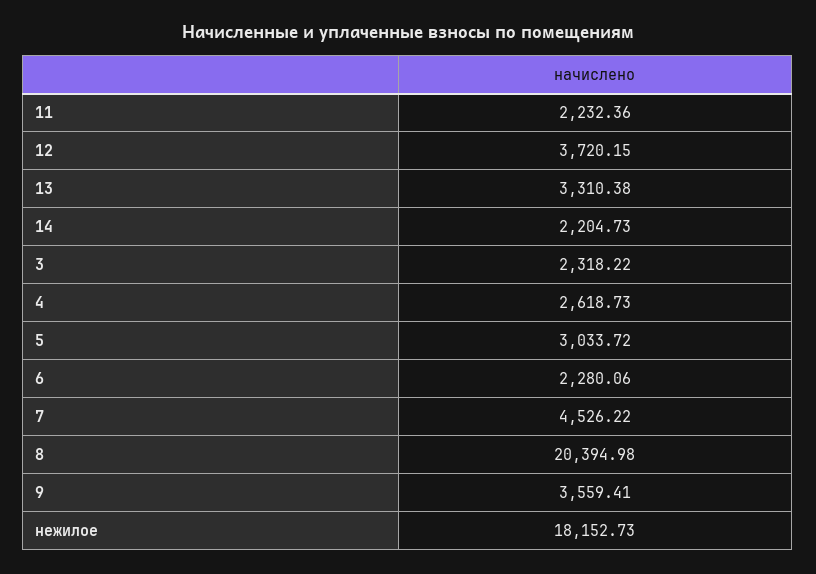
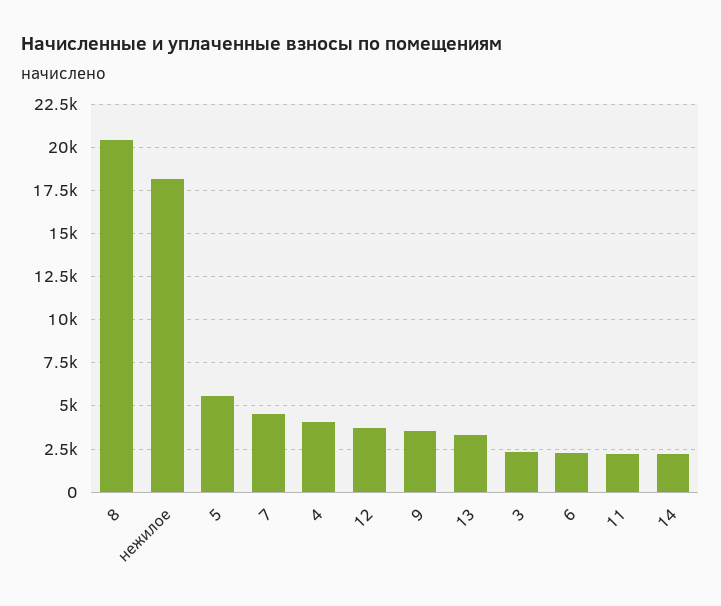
  {
    "11": 2232.36,
    "12": 3720.15,
    "13": 3310.38,
    "14": 2204.73,
    "3": 2318.22,
-   "4": 2618.73,
+   "4": 4000,
-   "5": 3033.72,
+   "5": 5500,
    "6": 2280.06,
    "7": 4526.22,
    "8": 20394.98,
    "9": 3559.41,
    "нежилое": 18152.73
  }

